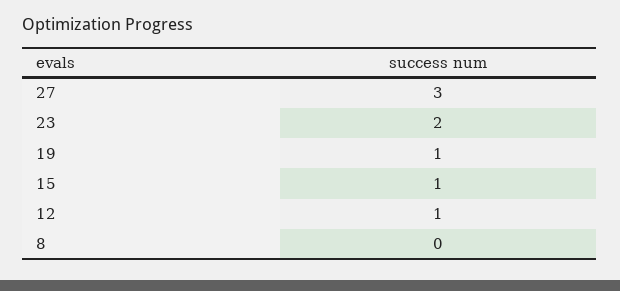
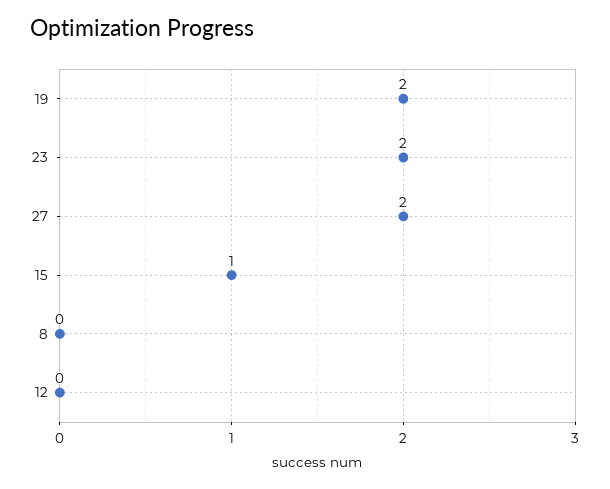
  {
-   "27": 3,
+   "27": 2,
    "23": 2,
-   "19": 1,
+   "19": 2,
    "15": 1,
-   "12": 1,
+   "12": 0,
    "8": 0
  }

